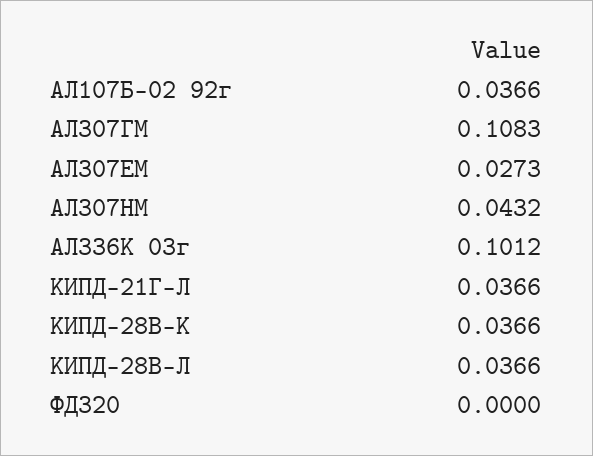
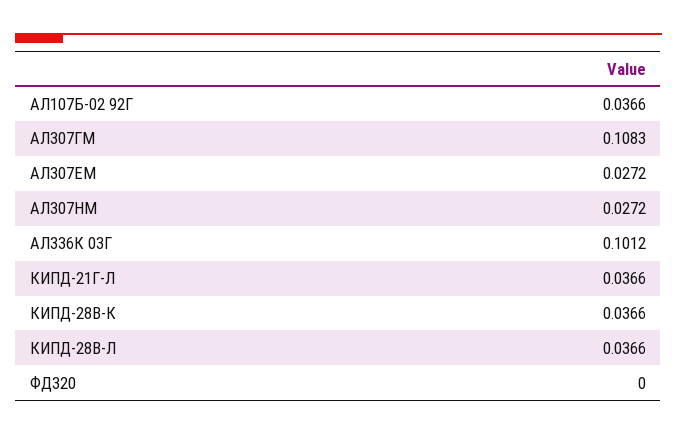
  {
    "АЛ107Б-02 92г": 0.0366,
    "АЛ307ГМ": 0.1083,
-   "АЛ307ЕМ": 0.0273,
+   "АЛ307ЕМ": 0.0272,
-   "АЛ307НМ": 0.0432,
+   "АЛ307НМ": 0.0272,
    "АЛ336К 03г": 0.1012,
    "КИПД-21Г-Л": 0.0366,
    "КИПД-28В-К": 0.0366,
    "КИПД-28В-Л": 0.0366,
    "ФД320": 0
  }

